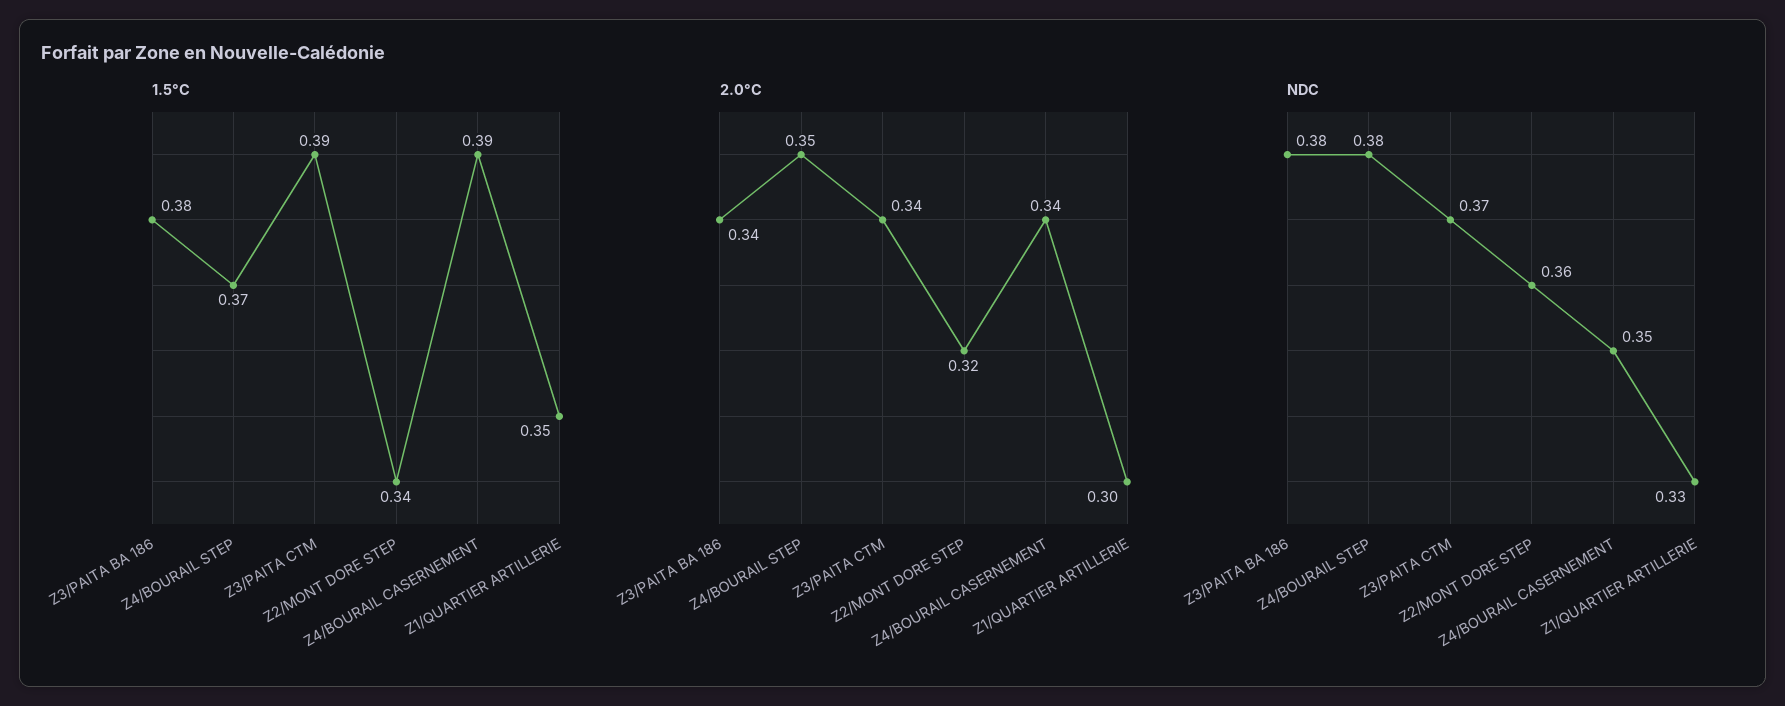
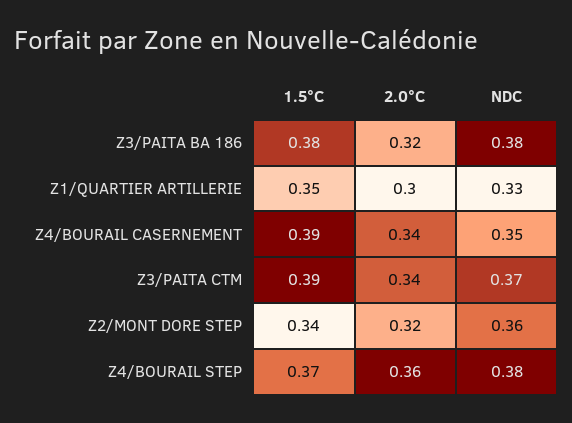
  {
    "1.5°C": {
      "Z3/PAITA BA 186": 0.38,
      "Z4/BOURAIL STEP": 0.37,
      "Z3/PAITA CTM": 0.39,
      "Z2/MONT DORE STEP": 0.34,
      "Z4/BOURAIL CASERNEMENT": 0.39,
      "Z1/QUARTIER ARTILLERIE": 0.35
    },
    "2.0°C": {
-     "Z3/PAITA BA 186": 0.34,
+     "Z3/PAITA BA 186": 0.32,
-     "Z4/BOURAIL STEP": 0.35,
+     "Z4/BOURAIL STEP": 0.36,
      "Z3/PAITA CTM": 0.34,
      "Z2/MONT DORE STEP": 0.32,
      "Z4/BOURAIL CASERNEMENT": 0.34,
      "Z1/QUARTIER ARTILLERIE": 0.3
    },
    "NDC": {
      "Z3/PAITA BA 186": 0.38,
      "Z4/BOURAIL STEP": 0.38,
      "Z3/PAITA CTM": 0.37,
      "Z2/MONT DORE STEP": 0.36,
      "Z4/BOURAIL CASERNEMENT": 0.35,
      "Z1/QUARTIER ARTILLERIE": 0.33
    }
  }

